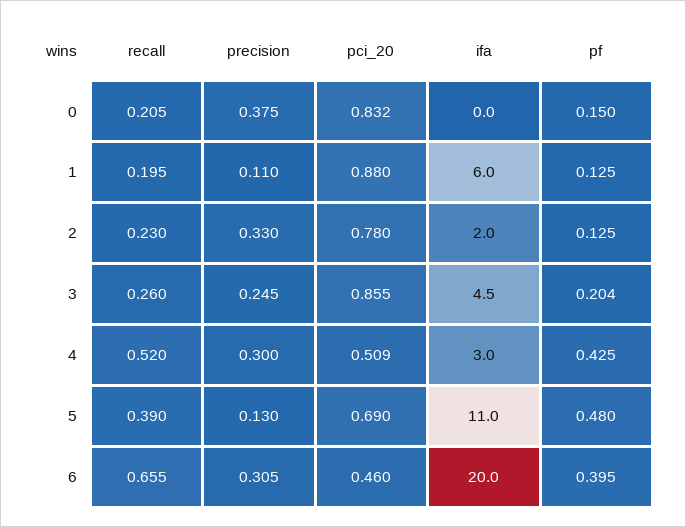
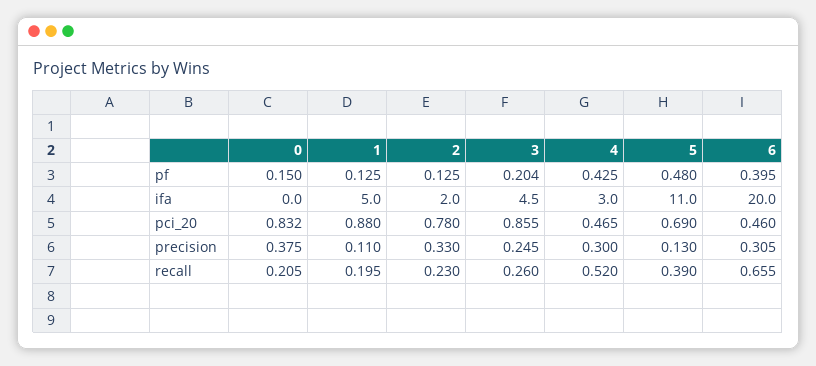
  {
    "recall": {
      "0": 0.205,
      "1": 0.195,
      "2": 0.23,
      "3": 0.26,
      "4": 0.52,
      "5": 0.39,
      "6": 0.655
    },
    "precision": {
      "0": 0.375,
      "1": 0.11,
      "2": 0.33,
      "3": 0.245,
      "4": 0.3,
      "5": 0.13,
      "6": 0.305
    },
    "pci_20": {
      "0": 0.832,
      "1": 0.88,
      "2": 0.78,
      "3": 0.855,
-     "4": 0.509,
+     "4": 0.465,
      "5": 0.69,
      "6": 0.46
    },
    "ifa": {
      "0": 0,
-     "1": 6,
+     "1": 5,
      "2": 2,
      "3": 4.5,
      "4": 3,
      "5": 11,
      "6": 20
    },
    "pf": {
      "0": 0.15,
      "1": 0.125,
      "2": 0.125,
      "3": 0.204,
      "4": 0.425,
      "5": 0.48,
      "6": 0.395
    }
  }

